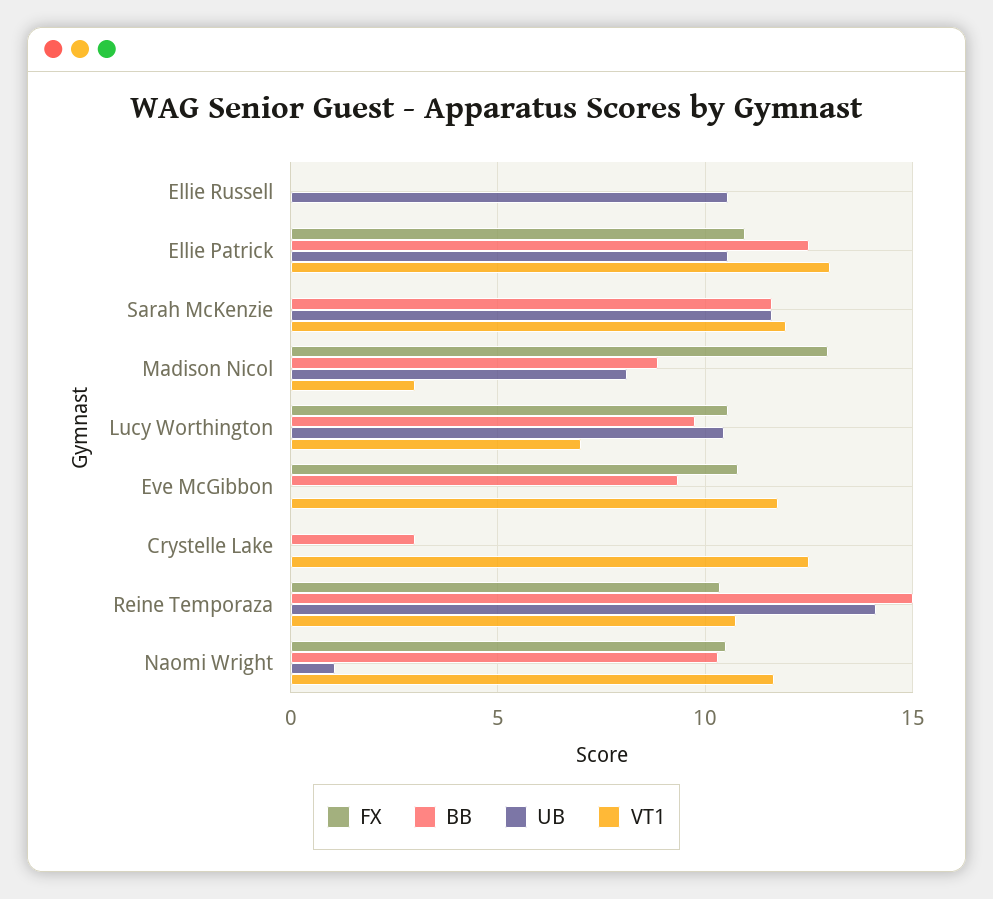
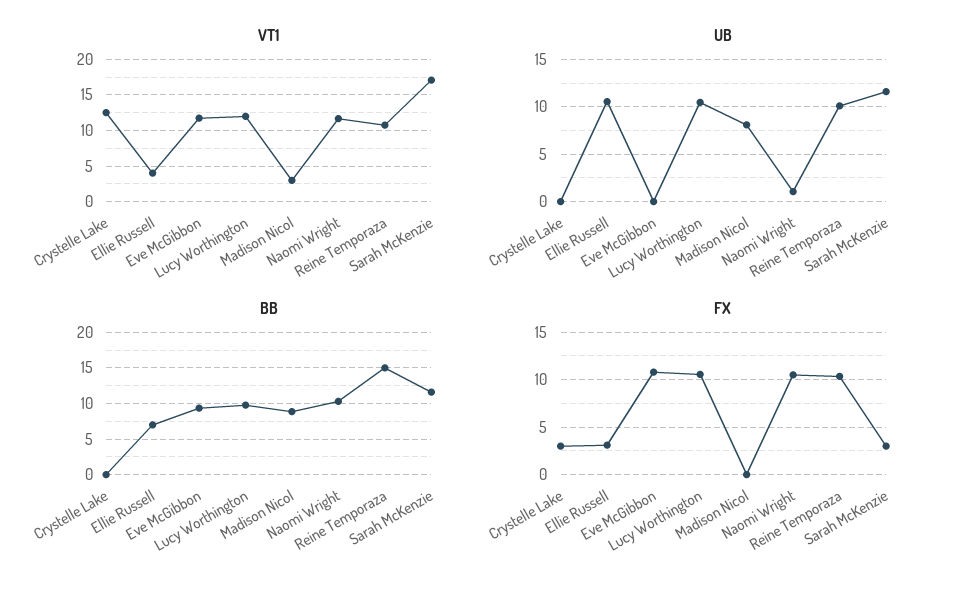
  {
    "FX": {
-     "Ellie Russell": 0,
+     "Ellie Russell": 3,
-     "Ellie Patrick": 11,
-     "Sarah McKenzie": 0,
+     "Sarah McKenzie": 3,
-     "Madison Nicol": 13,
+     "Madison Nicol": 0,
      "Lucy Worthington": 10.5,
      "Eve McGibbon": 11,
-     "Crystelle Lake": 0,
+     "Crystelle Lake": 3,
      "Reine Temporaza": 10.5,
      "Naomi Wright": 10.5
    },
    "BB": {
-     "Ellie Russell": 0,
+     "Ellie Russell": 7,
-     "Ellie Patrick": 12.5,
      "Sarah McKenzie": 11.5,
      "Madison Nicol": 9,
      "Lucy Worthington": 10,
      "Eve McGibbon": 9.5,
-     "Crystelle Lake": 3,
+     "Crystelle Lake": 0,
      "Reine Temporaza": 15,
      "Naomi Wright": 10.5
    },
    "UB": {
      "Ellie Russell": 10.5,
-     "Ellie Patrick": 10.5,
      "Sarah McKenzie": 11.5,
      "Madison Nicol": 8,
      "Lucy Worthington": 10.5,
      "Eve McGibbon": 0,
      "Crystelle Lake": 0,
-     "Reine Temporaza": 14,
+     "Reine Temporaza": 10,
      "Naomi Wright": 1
    },
    "VT1": {
-     "Ellie Russell": 0,
+     "Ellie Russell": 4,
-     "Ellie Patrick": 13,
-     "Sarah McKenzie": 12,
+     "Sarah McKenzie": 17,
      "Madison Nicol": 3,
-     "Lucy Worthington": 7,
+     "Lucy Worthington": 12,
      "Eve McGibbon": 12,
      "Crystelle Lake": 12.5,
      "Reine Temporaza": 11,
      "Naomi Wright": 11.5
    }
  }

